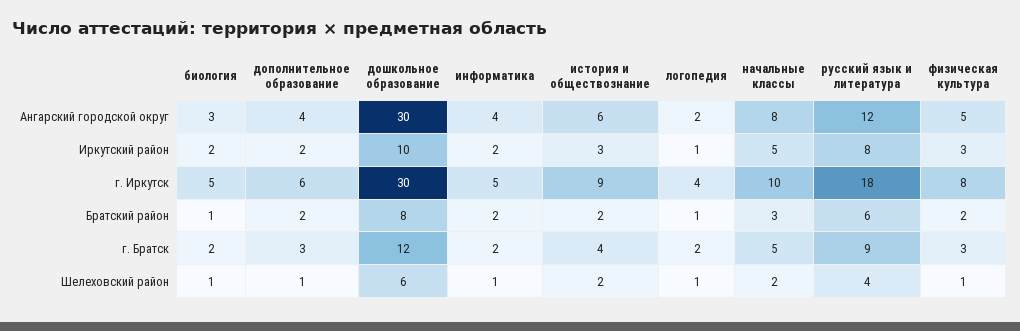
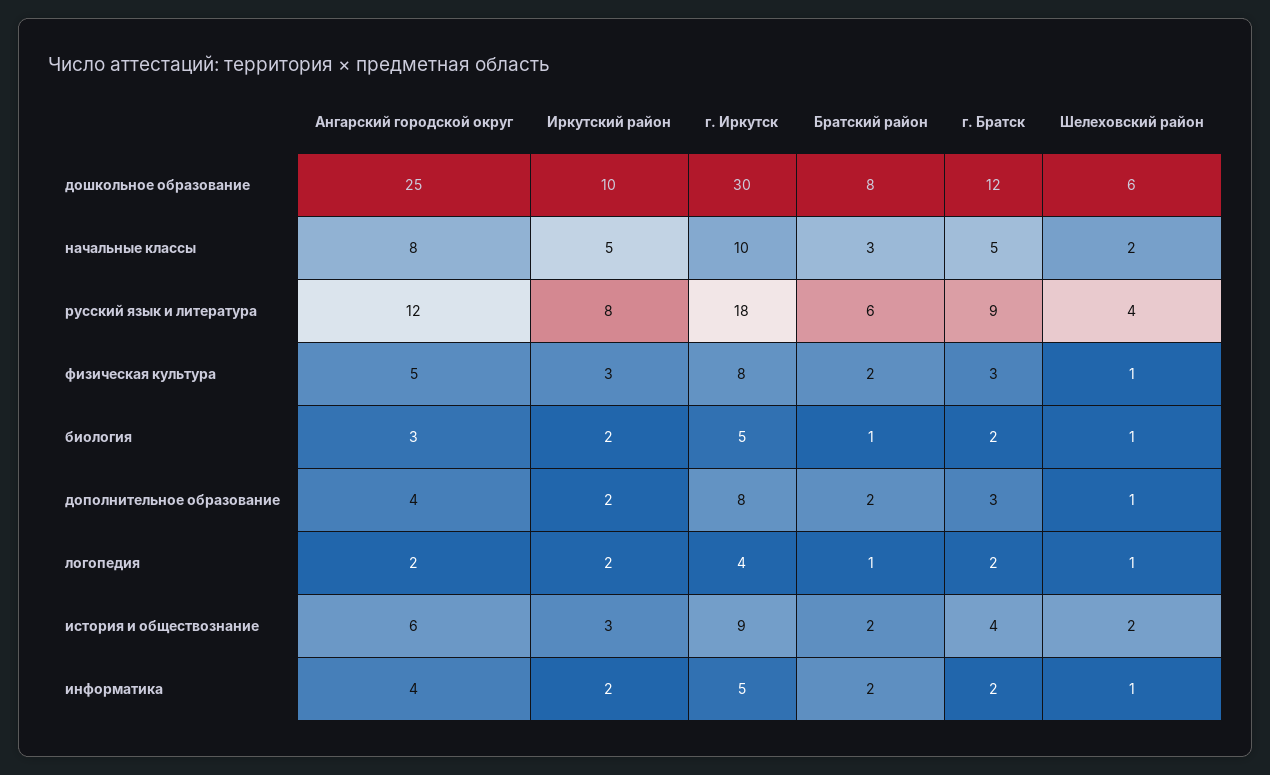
  {
    "биология": {
      "Ангарский городской округ": 3,
      "Иркутский район": 2,
      "г. Иркутск": 5,
      "Братский район": 1,
      "г. Братск": 2,
      "Шелеховский район": 1
    },
    "дополнительное образование": {
      "Ангарский городской округ": 4,
      "Иркутский район": 2,
-     "г. Иркутск": 6,
+     "г. Иркутск": 8,
      "Братский район": 2,
      "г. Братск": 3,
      "Шелеховский район": 1
    },
    "дошкольное образование": {
-     "Ангарский городской округ": 30,
+     "Ангарский городской округ": 25,
      "Иркутский район": 10,
      "г. Иркутск": 30,
      "Братский район": 8,
      "г. Братск": 12,
      "Шелеховский район": 6
    },
    "информатика": {
      "Ангарский городской округ": 4,
      "Иркутский район": 2,
      "г. Иркутск": 5,
      "Братский район": 2,
      "г. Братск": 2,
      "Шелеховский район": 1
    },
    "история и обществознание": {
      "Ангарский городской округ": 6,
      "Иркутский район": 3,
      "г. Иркутск": 9,
      "Братский район": 2,
      "г. Братск": 4,
      "Шелеховский район": 2
    },
    "логопедия": {
      "Ангарский городской округ": 2,
-     "Иркутский район": 1,
+     "Иркутский район": 2,
      "г. Иркутск": 4,
      "Братский район": 1,
      "г. Братск": 2,
      "Шелеховский район": 1
    },
    "начальные классы": {
      "Ангарский городской округ": 8,
      "Иркутский район": 5,
      "г. Иркутск": 10,
      "Братский район": 3,
      "г. Братск": 5,
      "Шелеховский район": 2
    },
    "русский язык и литература": {
      "Ангарский городской округ": 12,
      "Иркутский район": 8,
      "г. Иркутск": 18,
      "Братский район": 6,
      "г. Братск": 9,
      "Шелеховский район": 4
    },
    "физическая культура": {
      "Ангарский городской округ": 5,
      "Иркутский район": 3,
      "г. Иркутск": 8,
      "Братский район": 2,
      "г. Братск": 3,
      "Шелеховский район": 1
    }
  }

